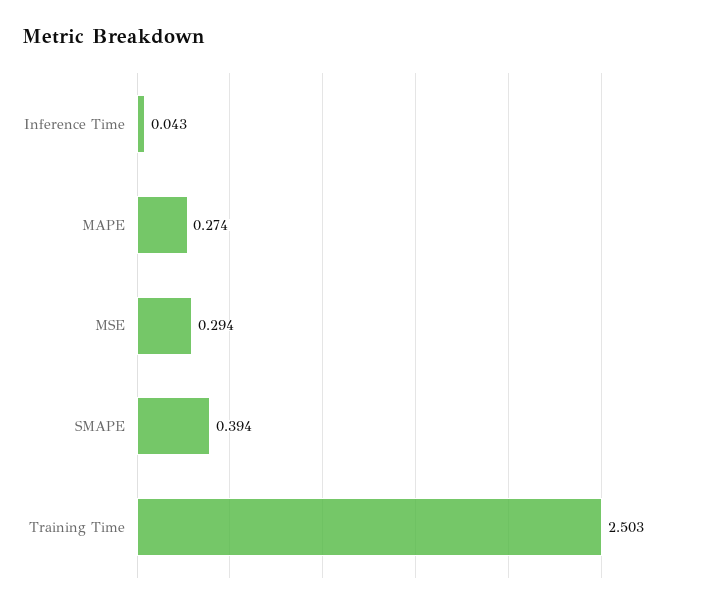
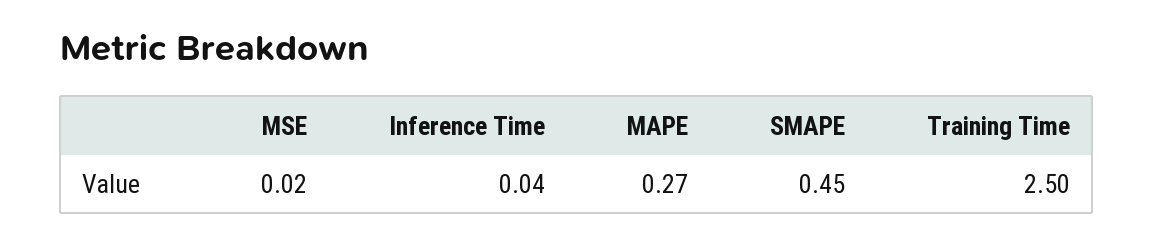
  {
    "Inference Time": 0.043,
    "MAPE": 0.274,
-   "MSE": 0.294,
+   "MSE": 0.02,
-   "SMAPE": 0.394,
+   "SMAPE": 0.45,
    "Training Time": 2.503
  }

